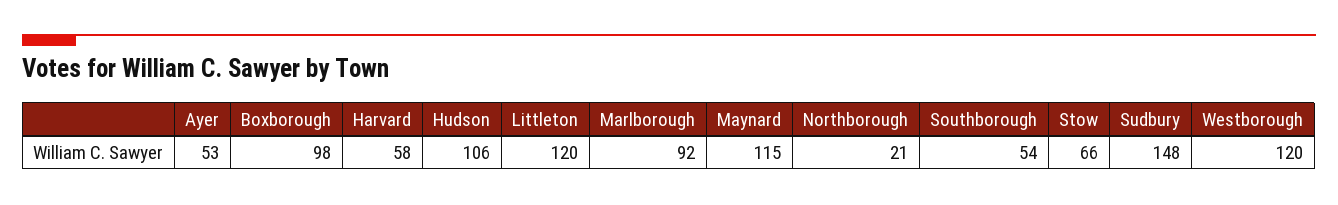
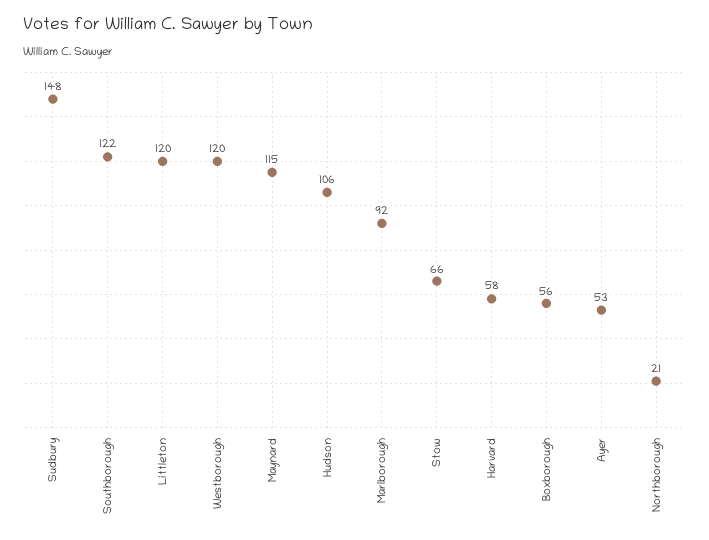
  {
    "Ayer": 53,
-   "Boxborough": 98,
+   "Boxborough": 56,
    "Harvard": 58,
    "Hudson": 106,
    "Littleton": 120,
    "Marlborough": 92,
    "Maynard": 115,
    "Northborough": 21,
-   "Southborough": 54,
+   "Southborough": 122,
    "Stow": 66,
    "Sudbury": 148,
    "Westborough": 120
  }

